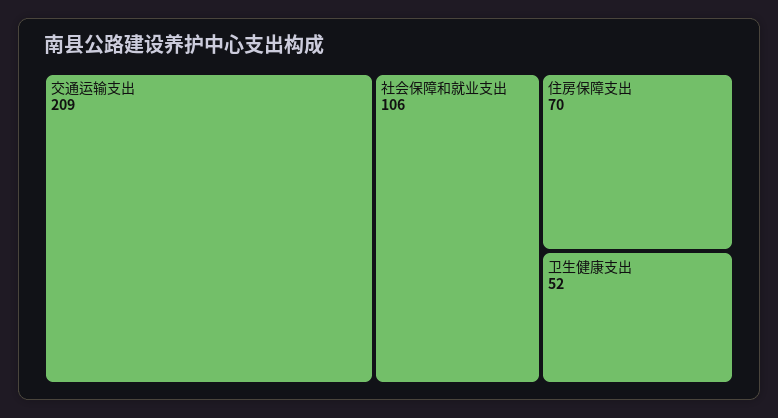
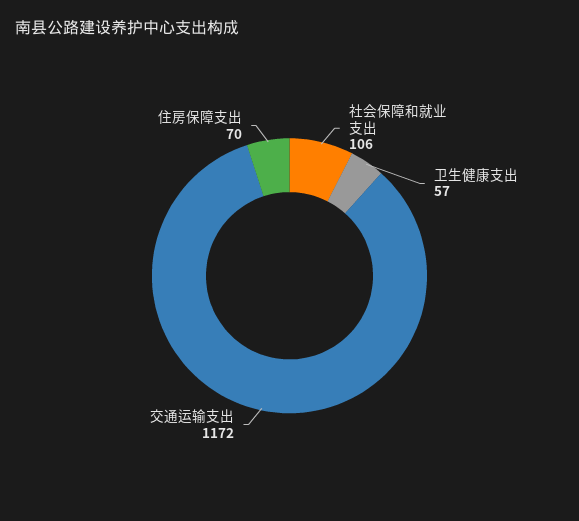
  {
-   "交通运输支出": 209,
+   "交通运输支出": 1172,
    "社会保障和就业支出": 106,
    "住房保障支出": 70,
-   "卫生健康支出": 52
+   "卫生健康支出": 57
  }

